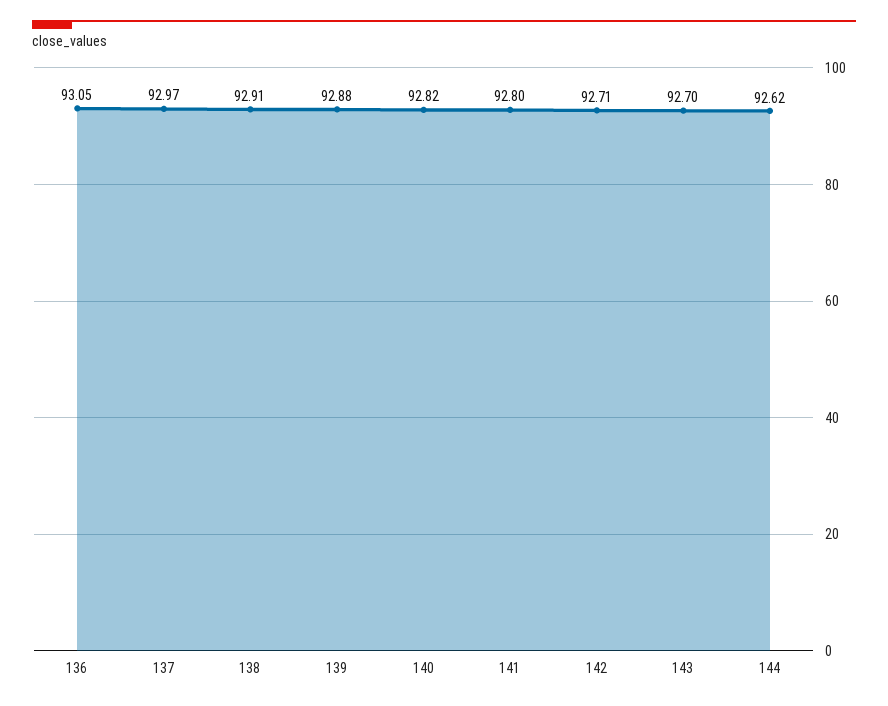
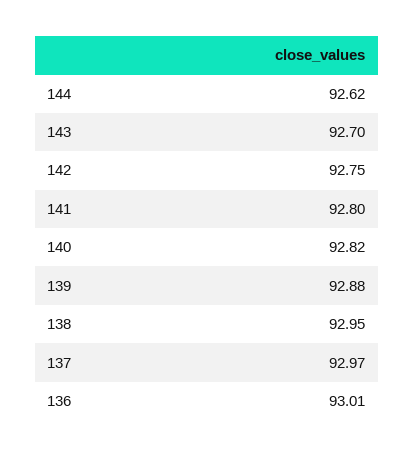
  {
-   "136": 93.05,
+   "136": 93.01,
    "137": 92.97,
-   "138": 92.91,
+   "138": 92.95,
    "139": 92.88,
    "140": 92.82,
    "141": 92.8,
-   "142": 92.71,
+   "142": 92.75,
    "143": 92.7,
    "144": 92.62
  }

